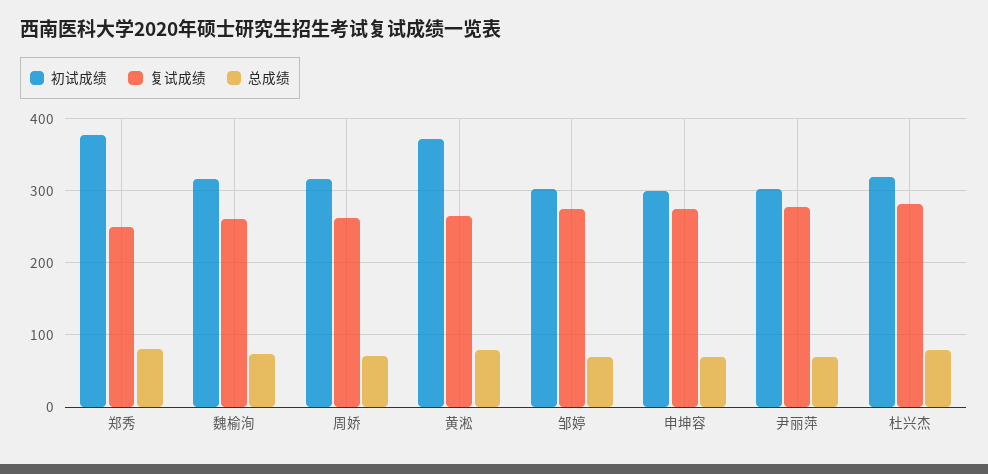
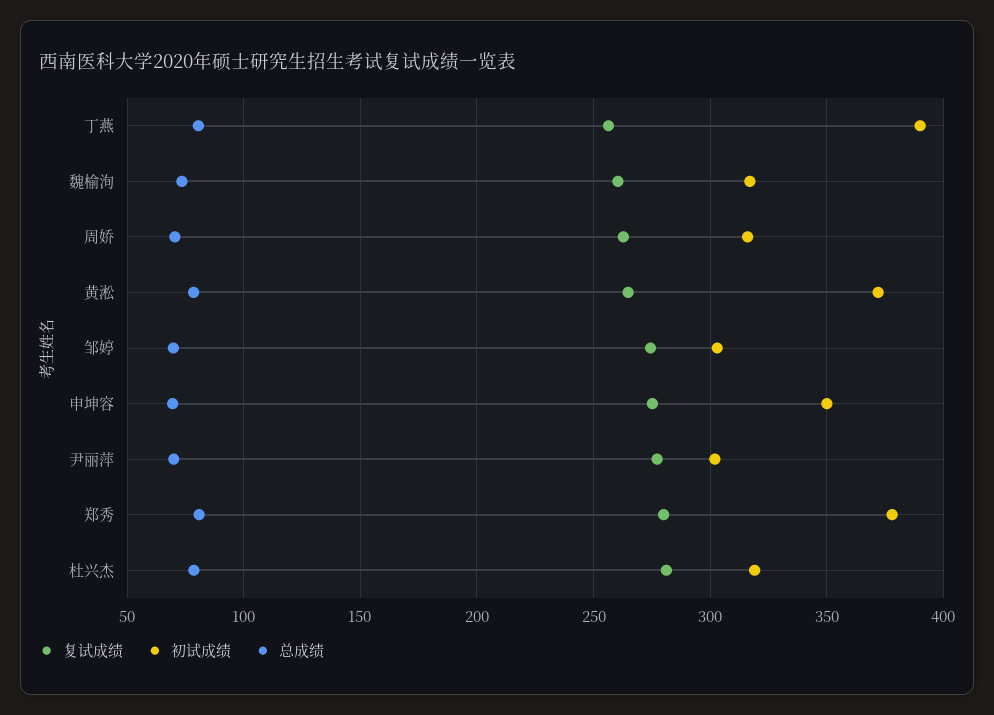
  {
    "初试成绩": {
      "郑秀": 380,
      "魏榆洵": 315,
      "周娇": 315,
      "黄淞": 370,
      "邹婷": 305,
-     "申坤容": 300,
+     "申坤容": 350,
      "尹丽萍": 300,
-     "杜兴杰": 320
+     "杜兴杰": 320,
+     "丁燕": 390
    },
    "复试成绩": {
-     "郑秀": 250,
+     "郑秀": 280,
      "魏榆洵": 260,
      "周娇": 265,
      "黄淞": 265,
      "邹婷": 275,
      "申坤容": 275,
      "尹丽萍": 275,
-     "杜兴杰": 280
+     "杜兴杰": 280,
+     "丁燕": 255
    },
    "总成绩": {
      "郑秀": 80,
      "魏榆洵": 75,
      "周娇": 70,
      "黄淞": 80,
      "邹婷": 70,
      "申坤容": 70,
      "尹丽萍": 70,
-     "杜兴杰": 80
+     "杜兴杰": 80,
+     "丁燕": 80
    }
  }

